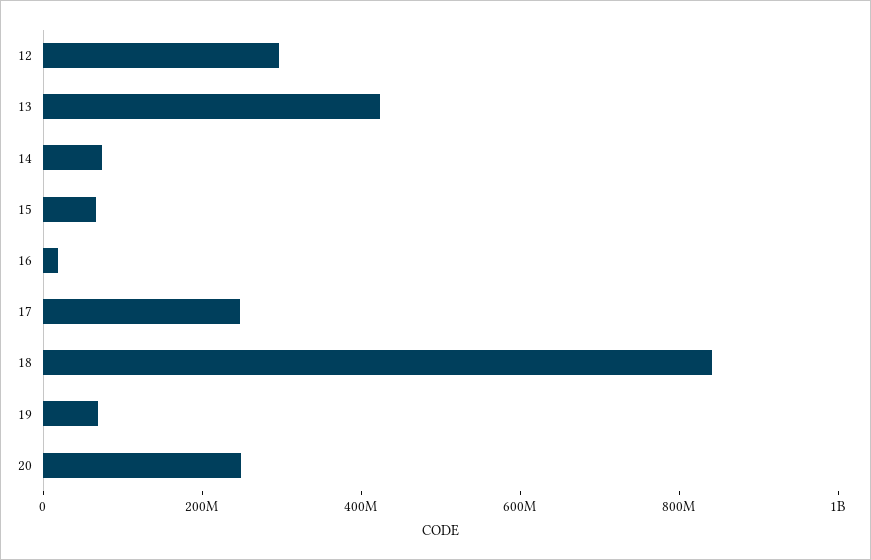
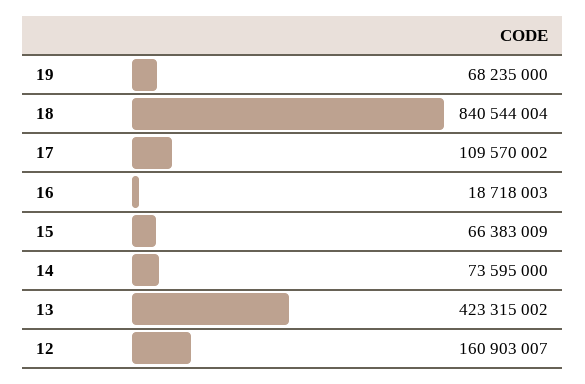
  {
-   "12": 300000000,
+   "12": 160903007,
    "13": 423315002,
    "14": 73595000,
    "15": 66383009,
    "16": 18718003,
-   "17": 250000000,
+   "17": 109570002,
    "18": 840544004,
-   "19": 68235000,
+   "19": 68235000
-   "20": 250000000
  }

